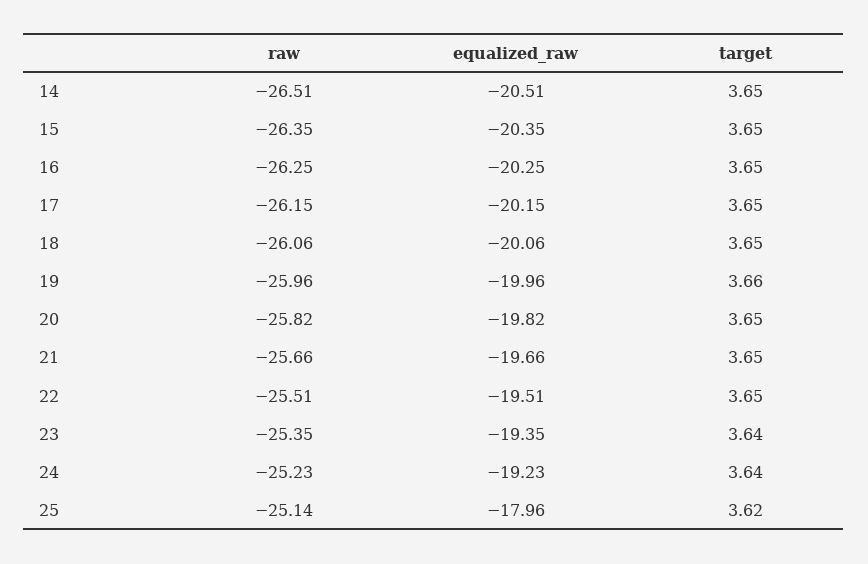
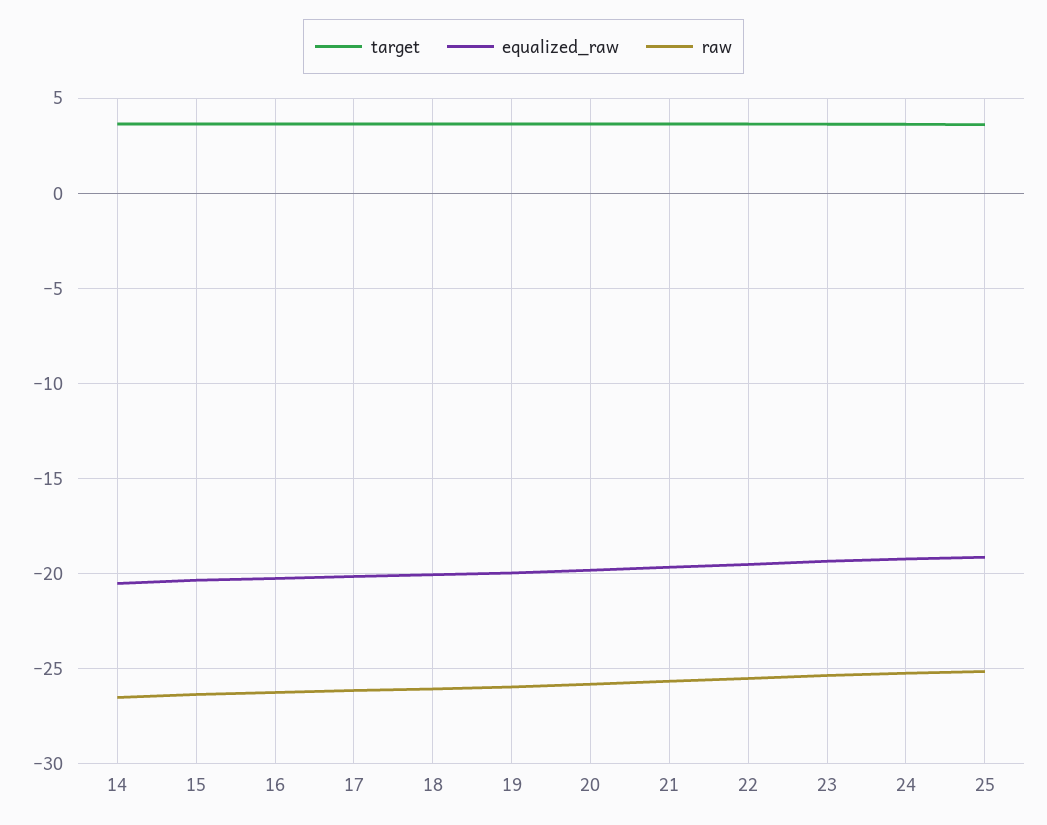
  {
    "raw": {
      "14": -26.51,
      "15": -26.35,
      "16": -26.25,
      "17": -26.15,
      "18": -26.06,
      "19": -25.96,
      "20": -25.82,
      "21": -25.66,
      "22": -25.51,
      "23": -25.35,
      "24": -25.23,
      "25": -25.14
    },
    "equalized_raw": {
      "14": -20.51,
      "15": -20.35,
      "16": -20.25,
      "17": -20.15,
      "18": -20.06,
      "19": -19.96,
      "20": -19.82,
      "21": -19.66,
      "22": -19.51,
      "23": -19.35,
      "24": -19.23,
-     "25": -17.96
+     "25": -19
    },
    "target": {
      "14": 3.65,
      "15": 3.65,
      "16": 3.65,
      "17": 3.65,
      "18": 3.65,
      "19": 3.66,
      "20": 3.65,
      "21": 3.65,
      "22": 3.65,
      "23": 3.64,
      "24": 3.64,
      "25": 3.62
    }
  }

